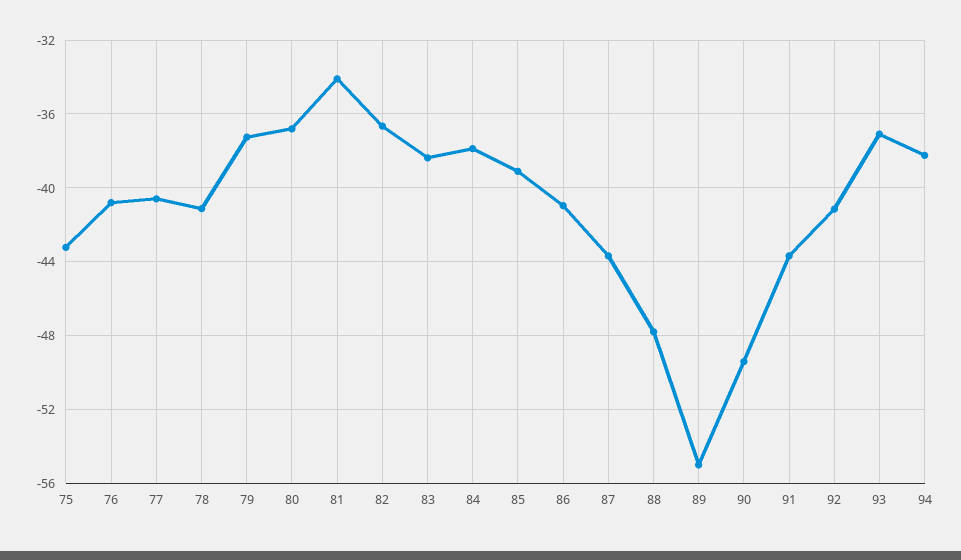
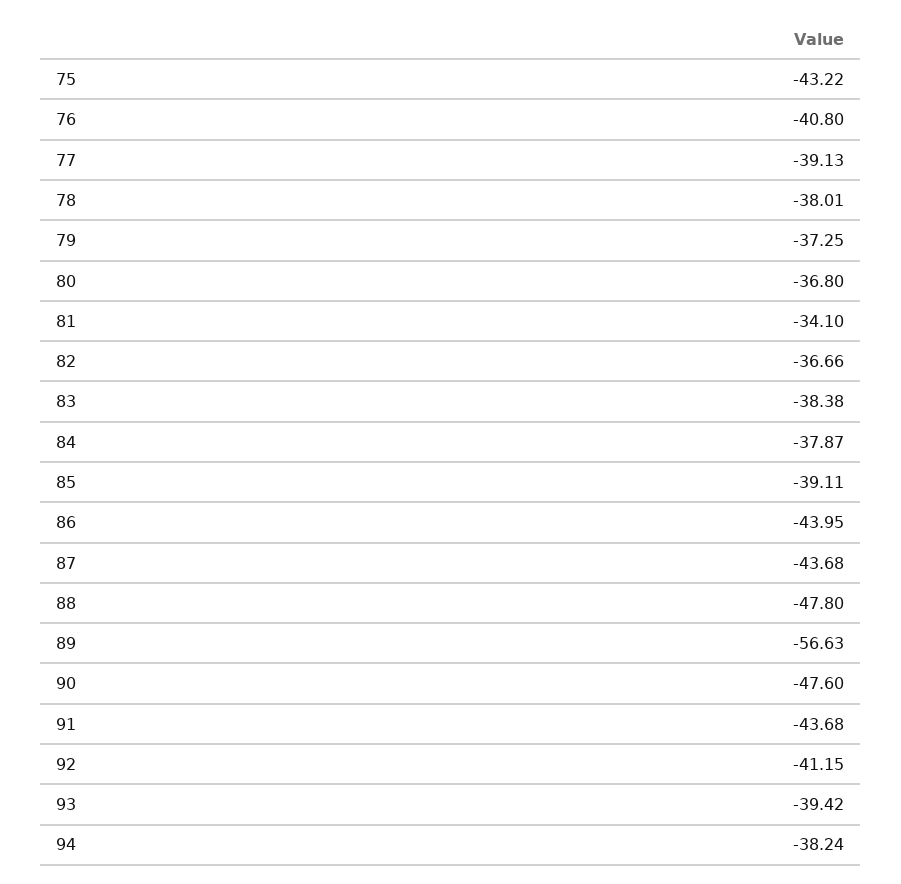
  {
    "75": -43.22,
    "76": -40.8,
-   "77": -40.5,
+   "77": -39.13,
-   "78": -41,
+   "78": -38.01,
    "79": -37.25,
    "80": -36.8,
    "81": -34.1,
    "82": -36.66,
    "83": -38.38,
    "84": -37.87,
    "85": -39.11,
-   "86": -41,
+   "86": -43.95,
    "87": -43.68,
    "88": -47.8,
-   "89": -55,
+   "89": -56.63,
-   "90": -49.5,
+   "90": -47.6,
    "91": -43.68,
    "92": -41.15,
-   "93": -37,
+   "93": -39.42,
    "94": -38.24
  }

